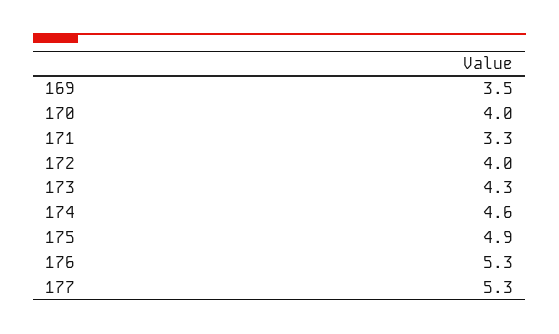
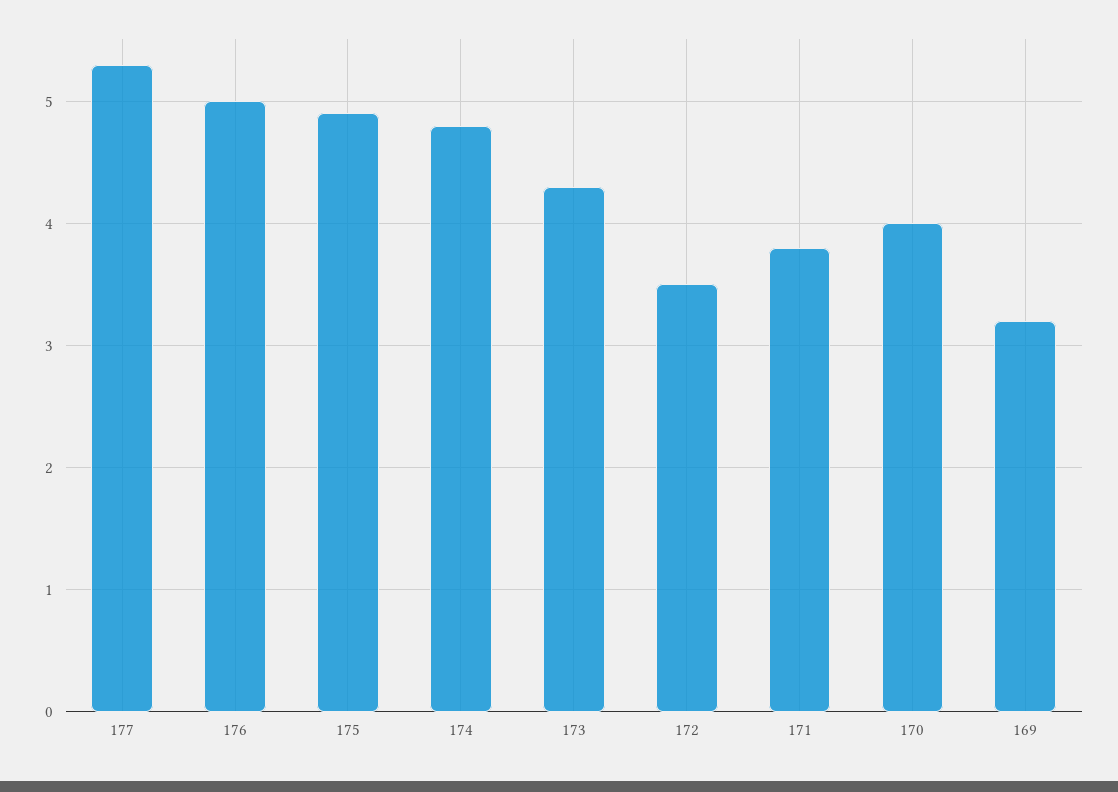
  {
-   "169": 3.5,
+   "169": 3.2,
    "170": 4,
-   "171": 3.3,
+   "171": 3.8,
-   "172": 4,
+   "172": 3.5,
    "173": 4.3,
-   "174": 4.6,
+   "174": 4.8,
    "175": 4.9,
-   "176": 5.3,
+   "176": 5,
    "177": 5.3
  }

